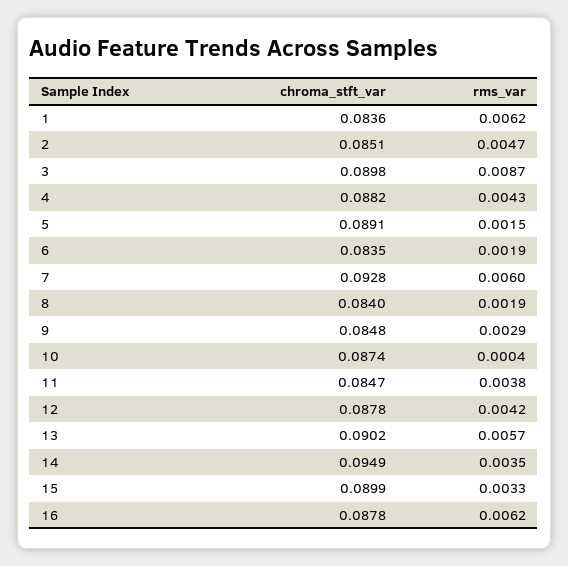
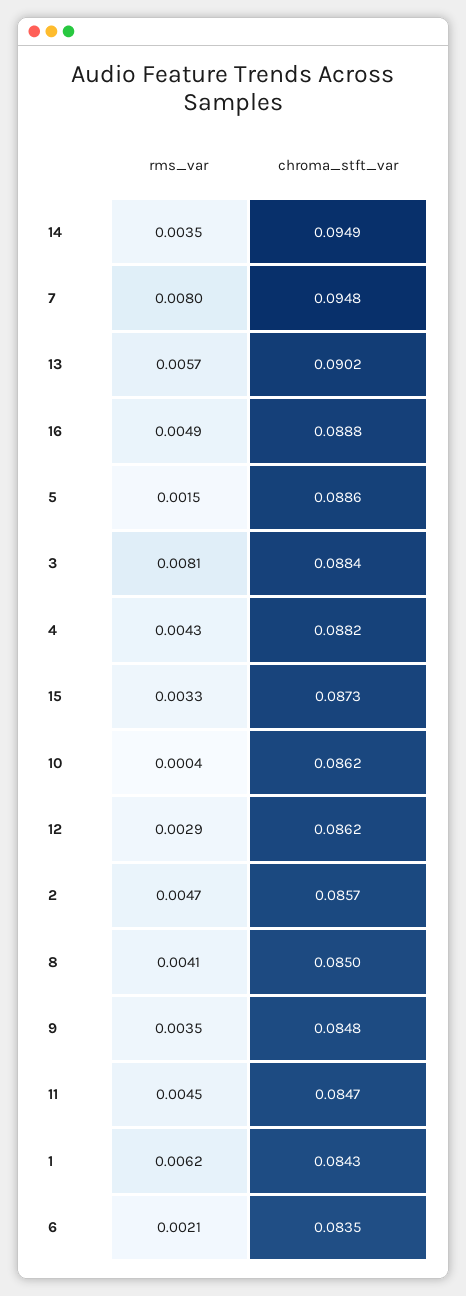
  {
    "chroma_stft_var": {
-     "1": 0.0836,
+     "1": 0.0843,
-     "2": 0.0851,
+     "2": 0.0857,
-     "3": 0.0898,
+     "3": 0.0884,
      "4": 0.0882,
-     "5": 0.0891,
+     "5": 0.0886,
      "6": 0.0835,
-     "7": 0.0928,
+     "7": 0.0948,
-     "8": 0.084,
+     "8": 0.085,
      "9": 0.0848,
-     "10": 0.0874,
+     "10": 0.0862,
      "11": 0.0847,
-     "12": 0.0878,
+     "12": 0.0862,
      "13": 0.0902,
      "14": 0.0949,
-     "15": 0.0899,
+     "15": 0.0873,
-     "16": 0.0878
+     "16": 0.0888
    },
    "rms_var": {
      "1": 0.0062,
      "2": 0.0047,
-     "3": 0.0087,
+     "3": 0.0081,
      "4": 0.0043,
      "5": 0.0015,
-     "6": 0.0019,
+     "6": 0.0021,
-     "7": 0.006,
+     "7": 0.008,
-     "8": 0.0019,
+     "8": 0.0041,
-     "9": 0.0029,
+     "9": 0.0035,
      "10": 0.0004,
-     "11": 0.0038,
+     "11": 0.0045,
-     "12": 0.0042,
+     "12": 0.0029,
      "13": 0.0057,
      "14": 0.0035,
      "15": 0.0033,
-     "16": 0.0062
+     "16": 0.0049
    }
  }

